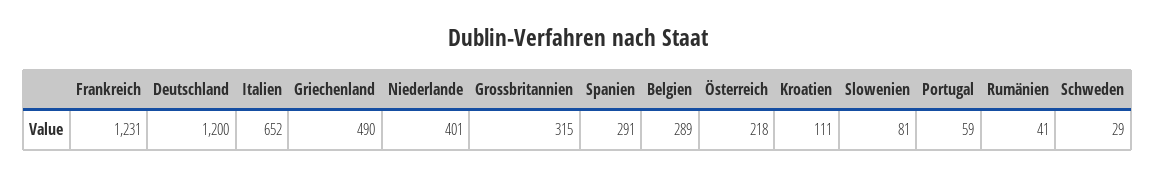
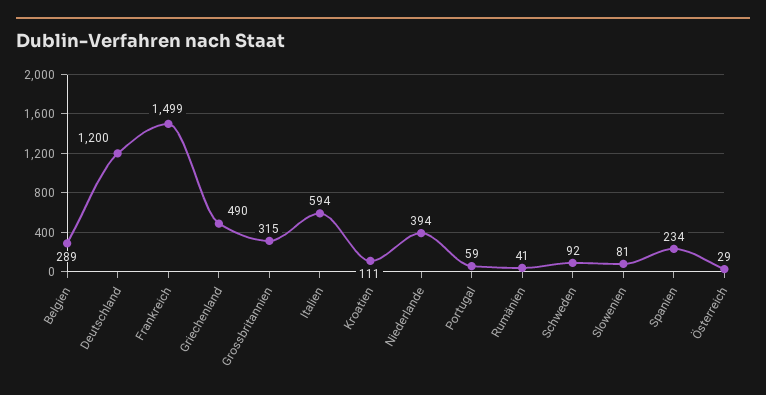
  {
-   "Frankreich": 1231,
+   "Frankreich": 1499,
    "Deutschland": 1200,
-   "Italien": 652,
+   "Italien": 594,
    "Griechenland": 490,
-   "Niederlande": 401,
+   "Niederlande": 394,
    "Grossbritannien": 315,
-   "Spanien": 291,
+   "Spanien": 234,
    "Belgien": 289,
-   "Österreich": 218,
+   "Österreich": 29,
    "Kroatien": 111,
    "Slowenien": 81,
    "Portugal": 59,
    "Rumänien": 41,
-   "Schweden": 29
+   "Schweden": 92
  }

